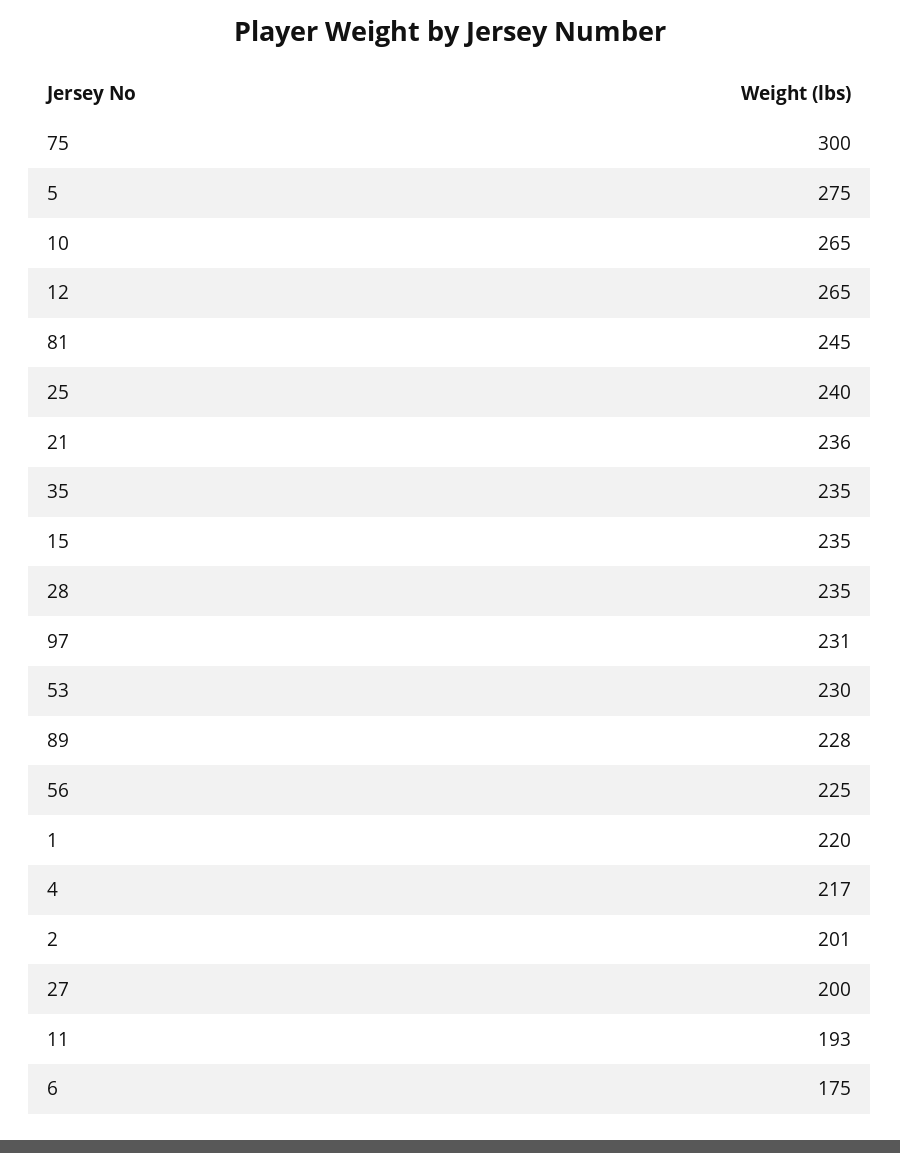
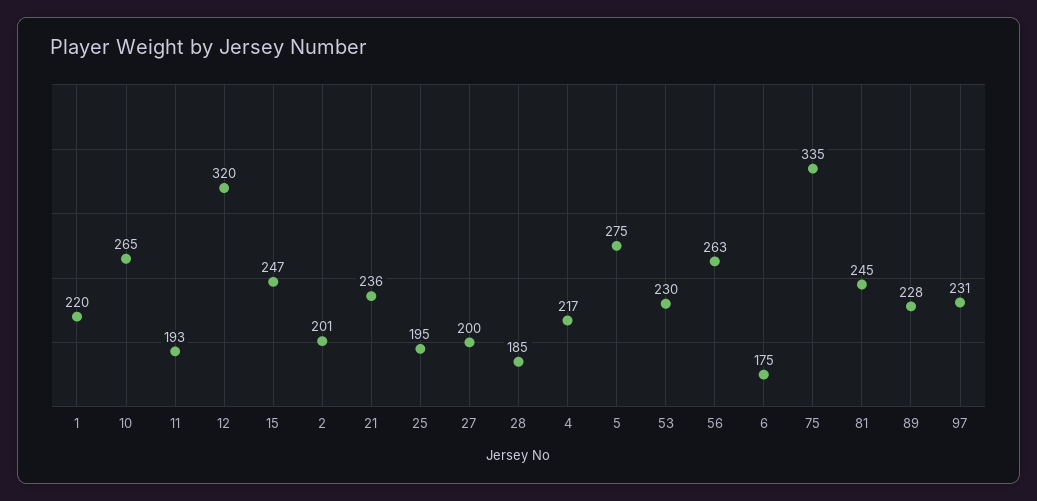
  {
-   "75": 300,
+   "75": 335,
    "5": 275,
    "10": 265,
-   "12": 265,
+   "12": 320,
    "81": 245,
-   "25": 240,
+   "25": 195,
    "21": 236,
-   "35": 235,
-   "15": 235,
+   "15": 247,
-   "28": 235,
+   "28": 185,
    "97": 231,
    "53": 230,
    "89": 228,
-   "56": 225,
+   "56": 263,
    "1": 220,
    "4": 217,
    "2": 201,
    "27": 200,
    "11": 193,
    "6": 175
  }

